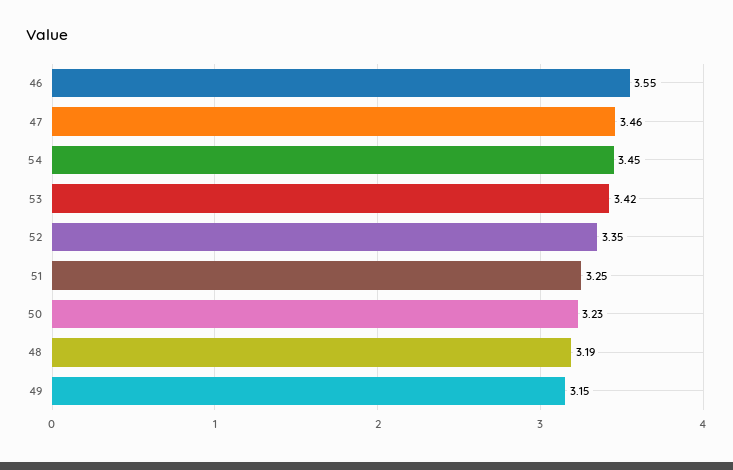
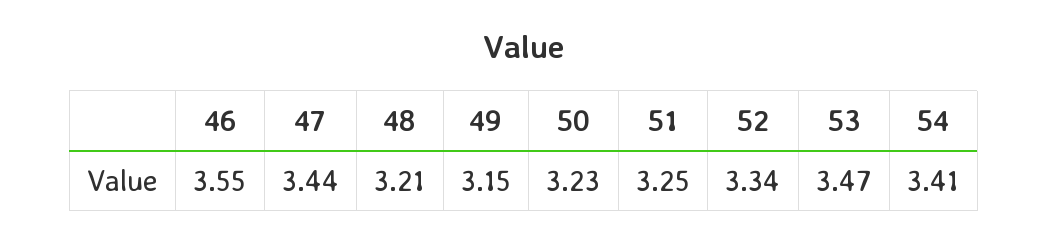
  {
    "46": 3.55,
-   "47": 3.46,
+   "47": 3.44,
-   "54": 3.45,
+   "54": 3.41,
-   "53": 3.42,
+   "53": 3.47,
-   "52": 3.35,
+   "52": 3.34,
    "51": 3.25,
    "50": 3.23,
-   "48": 3.19,
+   "48": 3.21,
    "49": 3.15
  }

